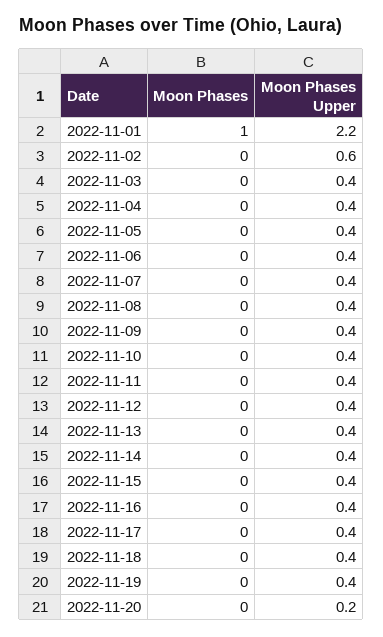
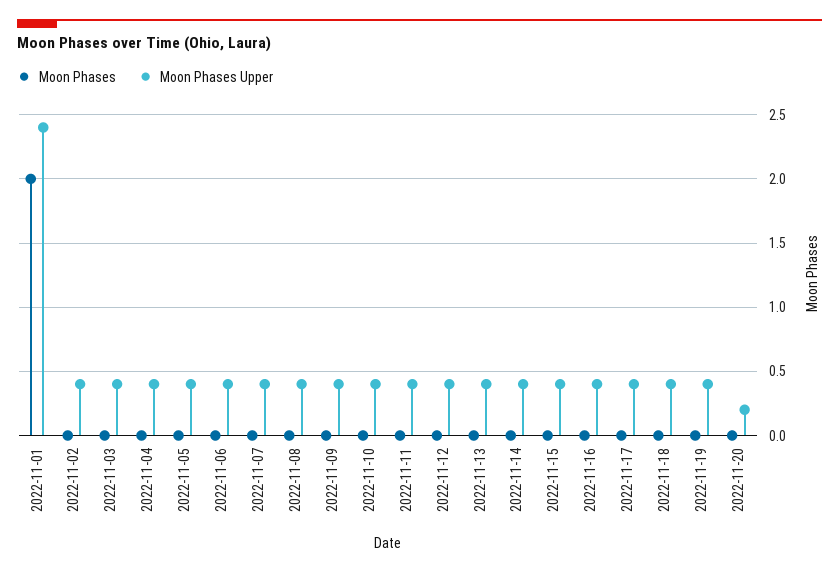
  {
    "Moon Phases": {
-     "2022-11-01": 1,
+     "2022-11-01": 2,
      "2022-11-02": 0,
      "2022-11-03": 0,
      "2022-11-04": 0,
      "2022-11-05": 0,
      "2022-11-06": 0,
      "2022-11-07": 0,
      "2022-11-08": 0,
      "2022-11-09": 0,
      "2022-11-10": 0,
      "2022-11-11": 0,
      "2022-11-12": 0,
      "2022-11-13": 0,
      "2022-11-14": 0,
      "2022-11-15": 0,
      "2022-11-16": 0,
      "2022-11-17": 0,
      "2022-11-18": 0,
      "2022-11-19": 0,
      "2022-11-20": 0
    },
    "Moon Phases Upper": {
-     "2022-11-01": 2.2,
+     "2022-11-01": 2.4,
-     "2022-11-02": 0.6,
+     "2022-11-02": 0.4,
      "2022-11-03": 0.4,
      "2022-11-04": 0.4,
      "2022-11-05": 0.4,
      "2022-11-06": 0.4,
      "2022-11-07": 0.4,
      "2022-11-08": 0.4,
      "2022-11-09": 0.4,
      "2022-11-10": 0.4,
      "2022-11-11": 0.4,
      "2022-11-12": 0.4,
      "2022-11-13": 0.4,
      "2022-11-14": 0.4,
      "2022-11-15": 0.4,
      "2022-11-16": 0.4,
      "2022-11-17": 0.4,
      "2022-11-18": 0.4,
      "2022-11-19": 0.4,
      "2022-11-20": 0.2
    }
  }

